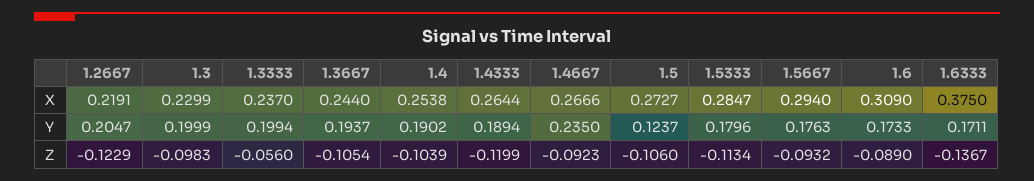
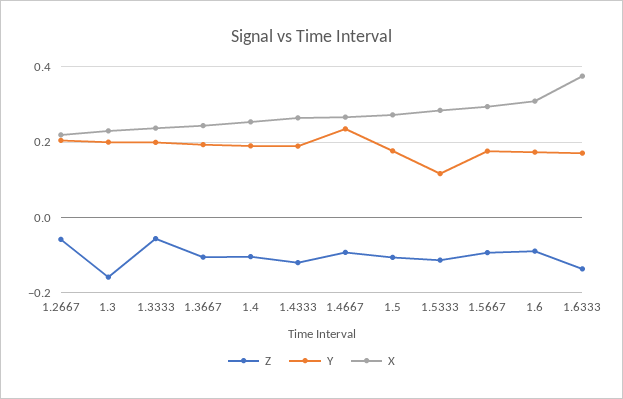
  {
    "X": {
      "1.2667": 0.2191,
      "1.3": 0.2299,
      "1.3333": 0.237,
      "1.3667": 0.244,
      "1.4": 0.2538,
      "1.4333": 0.2644,
      "1.4667": 0.2666,
      "1.5": 0.2727,
      "1.5333": 0.2847,
      "1.5667": 0.294,
      "1.6": 0.309,
      "1.6333": 0.375
    },
    "Y": {
      "1.2667": 0.2047,
      "1.3": 0.1999,
      "1.3333": 0.1994,
      "1.3667": 0.1937,
      "1.4": 0.1902,
      "1.4333": 0.1894,
      "1.4667": 0.235,
-     "1.5": 0.1237,
+     "1.5": 0.18,
-     "1.5333": 0.1796,
+     "1.5333": 0.12,
      "1.5667": 0.1763,
      "1.6": 0.1733,
      "1.6333": 0.1711
    },
    "Z": {
-     "1.2667": -0.1229,
+     "1.2667": -0.06,
-     "1.3": -0.0983,
+     "1.3": -0.16,
      "1.3333": -0.056,
      "1.3667": -0.1054,
      "1.4": -0.1039,
      "1.4333": -0.1199,
      "1.4667": -0.0923,
      "1.5": -0.106,
      "1.5333": -0.1134,
      "1.5667": -0.0932,
      "1.6": -0.089,
      "1.6333": -0.1367
    }
  }

